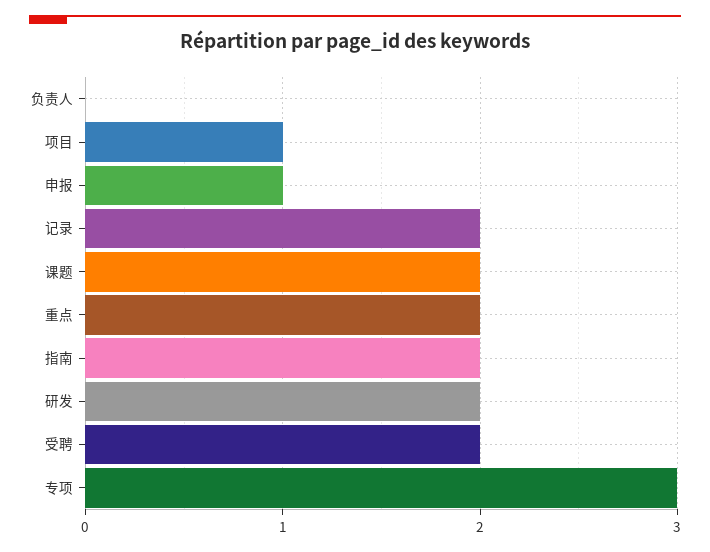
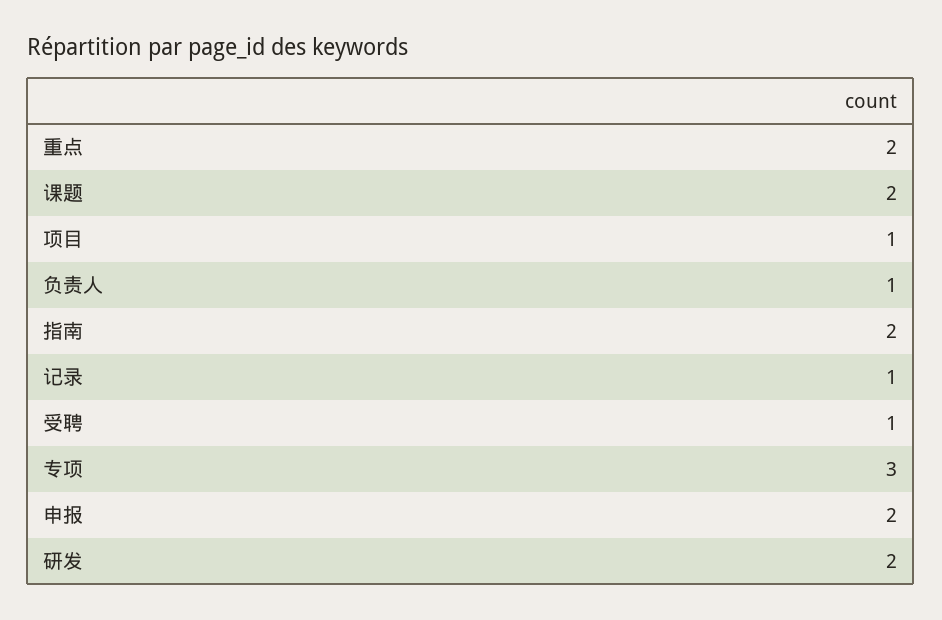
  {
-   "负责人": 0,
+   "负责人": 1,
    "项目": 1,
-   "申报": 1,
+   "申报": 2,
-   "记录": 2,
+   "记录": 1,
    "课题": 2,
    "重点": 2,
    "指南": 2,
    "研发": 2,
-   "受聘": 2,
+   "受聘": 1,
    "专项": 3
  }

